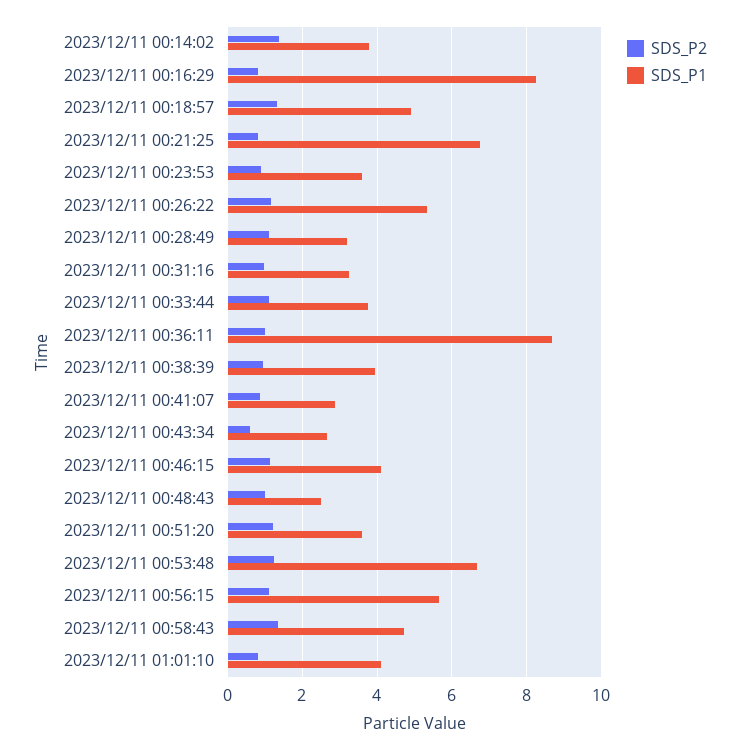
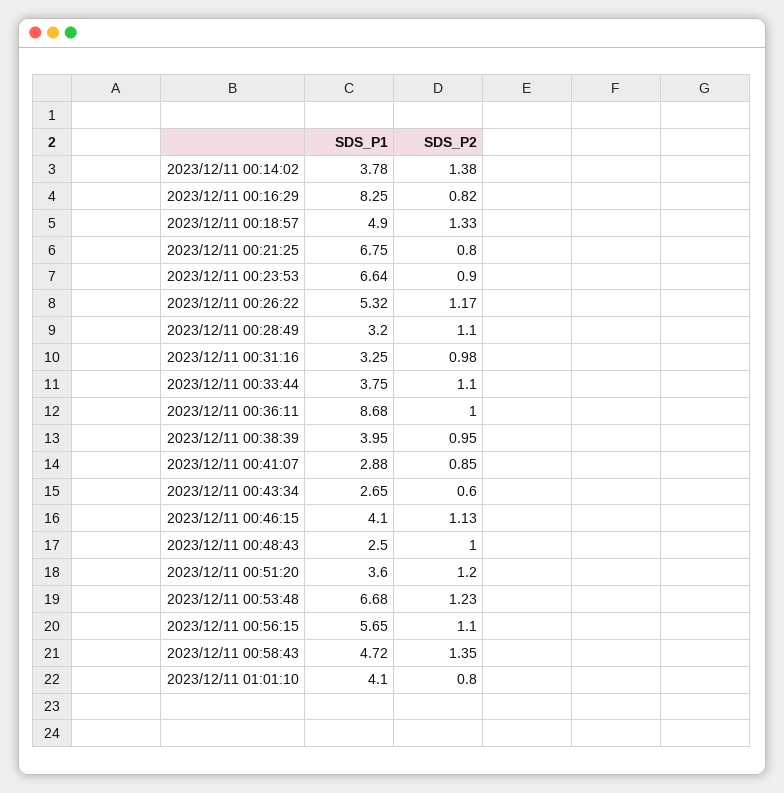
  {
    "SDS_P2": {
      "2023/12/11 00:14:02": 1.38,
      "2023/12/11 00:16:29": 0.82,
      "2023/12/11 00:18:57": 1.33,
      "2023/12/11 00:21:25": 0.8,
      "2023/12/11 00:23:53": 0.9,
      "2023/12/11 00:26:22": 1.17,
      "2023/12/11 00:28:49": 1.1,
      "2023/12/11 00:31:16": 0.98,
      "2023/12/11 00:33:44": 1.1,
      "2023/12/11 00:36:11": 1,
      "2023/12/11 00:38:39": 0.95,
      "2023/12/11 00:41:07": 0.85,
      "2023/12/11 00:43:34": 0.6,
      "2023/12/11 00:46:15": 1.13,
      "2023/12/11 00:48:43": 1,
      "2023/12/11 00:51:20": 1.2,
      "2023/12/11 00:53:48": 1.23,
      "2023/12/11 00:56:15": 1.1,
      "2023/12/11 00:58:43": 1.35,
      "2023/12/11 01:01:10": 0.8
    },
    "SDS_P1": {
      "2023/12/11 00:14:02": 3.78,
      "2023/12/11 00:16:29": 8.25,
      "2023/12/11 00:18:57": 4.9,
      "2023/12/11 00:21:25": 6.75,
-     "2023/12/11 00:23:53": 3.6,
+     "2023/12/11 00:23:53": 6.64,
      "2023/12/11 00:26:22": 5.32,
      "2023/12/11 00:28:49": 3.2,
      "2023/12/11 00:31:16": 3.25,
      "2023/12/11 00:33:44": 3.75,
      "2023/12/11 00:36:11": 8.68,
      "2023/12/11 00:38:39": 3.95,
      "2023/12/11 00:41:07": 2.88,
      "2023/12/11 00:43:34": 2.65,
      "2023/12/11 00:46:15": 4.1,
      "2023/12/11 00:48:43": 2.5,
      "2023/12/11 00:51:20": 3.6,
      "2023/12/11 00:53:48": 6.68,
      "2023/12/11 00:56:15": 5.65,
      "2023/12/11 00:58:43": 4.72,
      "2023/12/11 01:01:10": 4.1
    }
  }

